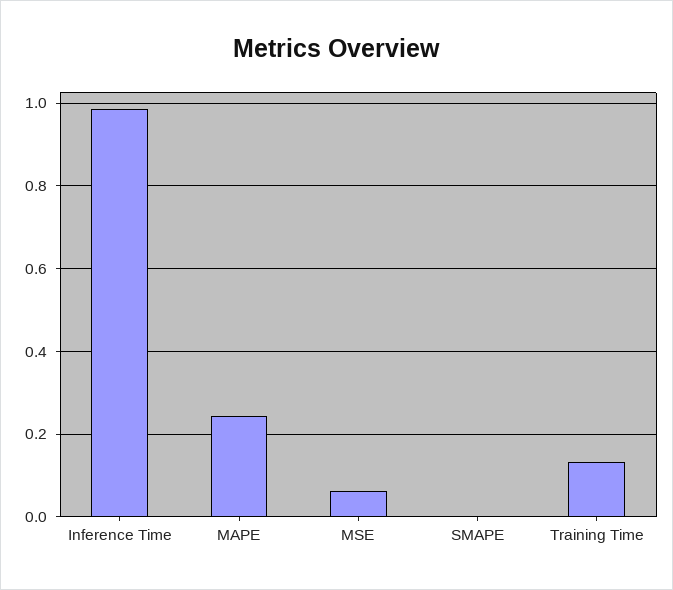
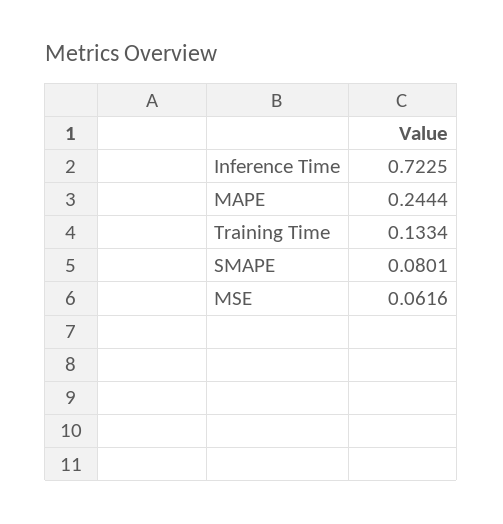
  {
-   "Inference Time": 0.98,
+   "Inference Time": 0.7225,
    "MAPE": 0.2444,
    "MSE": 0.0616,
-   "SMAPE": 0,
+   "SMAPE": 0.0801,
    "Training Time": 0.1334
  }

